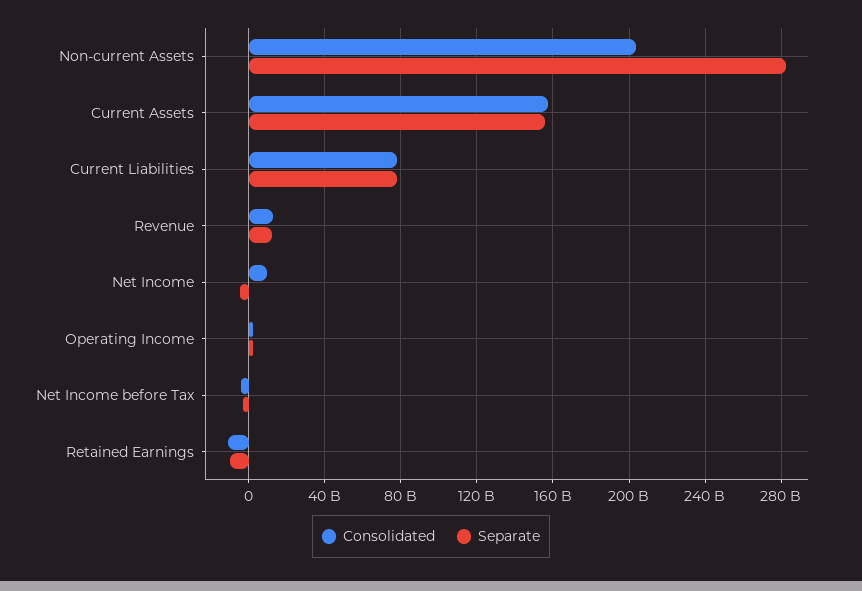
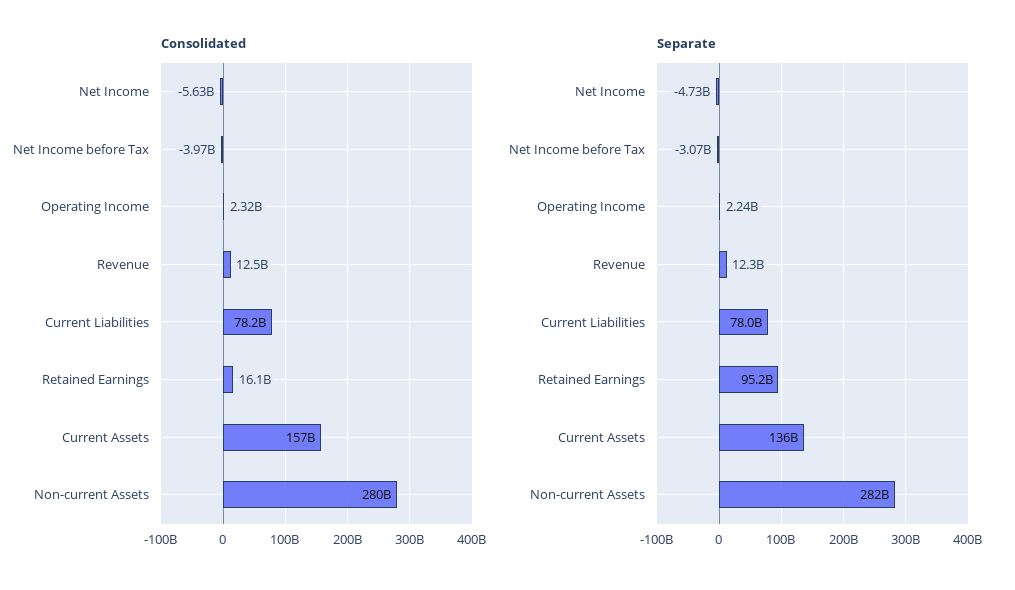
  {
    "Consolidated": {
-     "Non-current Assets": 205000000000,
+     "Non-current Assets": 280000000000,
      "Current Assets": 157000000000,
      "Current Liabilities": 78200000000,
      "Revenue": 12500000000,
-     "Net Income": 10000000000,
+     "Net Income": -5630000000,
      "Operating Income": 2320000000,
      "Net Income before Tax": -3970000000,
-     "Retained Earnings": -10000000000
+     "Retained Earnings": 16100000000
    },
    "Separate": {
      "Non-current Assets": 282000000000,
-     "Current Assets": 155000000000,
+     "Current Assets": 136000000000,
      "Current Liabilities": 78000000000,
      "Revenue": 12300000000,
      "Net Income": -4730000000,
      "Operating Income": 2240000000,
      "Net Income before Tax": -3070000000,
-     "Retained Earnings": -10000000000
+     "Retained Earnings": 95200000000
    }
  }

